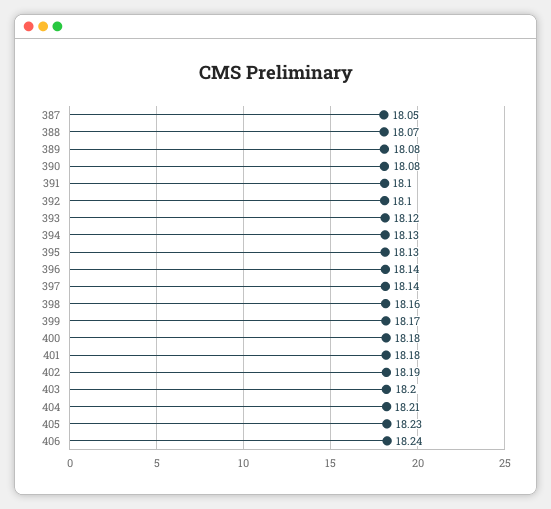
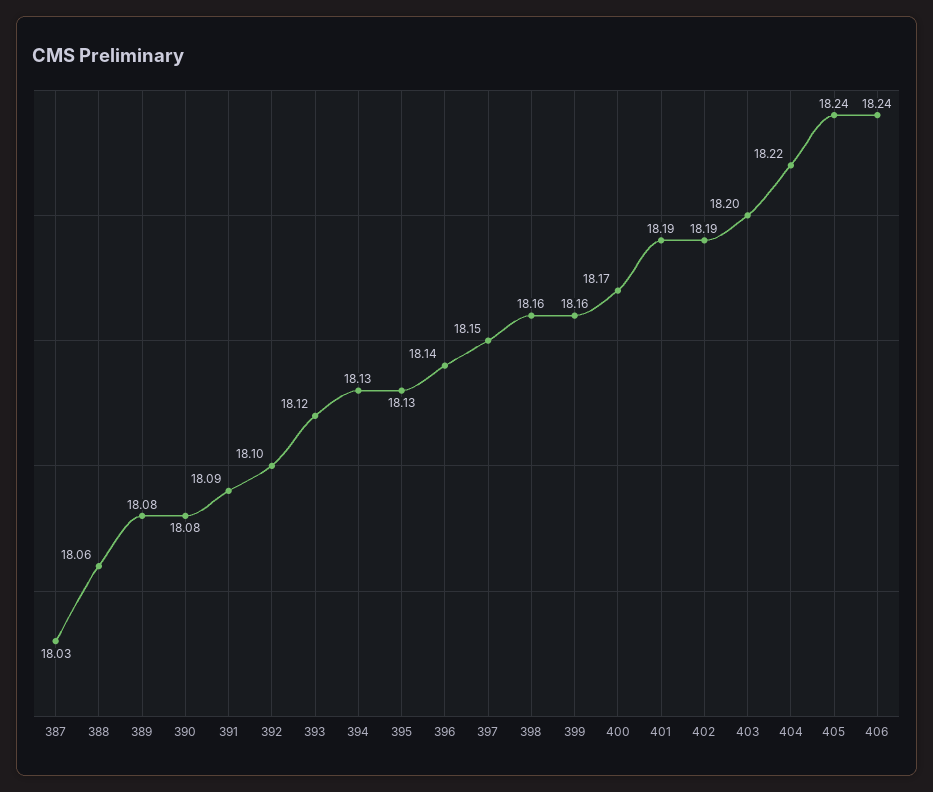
  {
-   "387": 18.05,
+   "387": 18.03,
-   "388": 18.07,
+   "388": 18.06,
    "389": 18.08,
    "390": 18.08,
-   "391": 18.1,
+   "391": 18.09,
    "392": 18.1,
    "393": 18.12,
    "394": 18.13,
    "395": 18.13,
    "396": 18.14,
-   "397": 18.14,
+   "397": 18.15,
    "398": 18.16,
-   "399": 18.17,
+   "399": 18.16,
-   "400": 18.18,
+   "400": 18.17,
-   "401": 18.18,
+   "401": 18.19,
    "402": 18.19,
    "403": 18.2,
-   "404": 18.21,
+   "404": 18.22,
-   "405": 18.23,
+   "405": 18.24,
    "406": 18.24
  }

